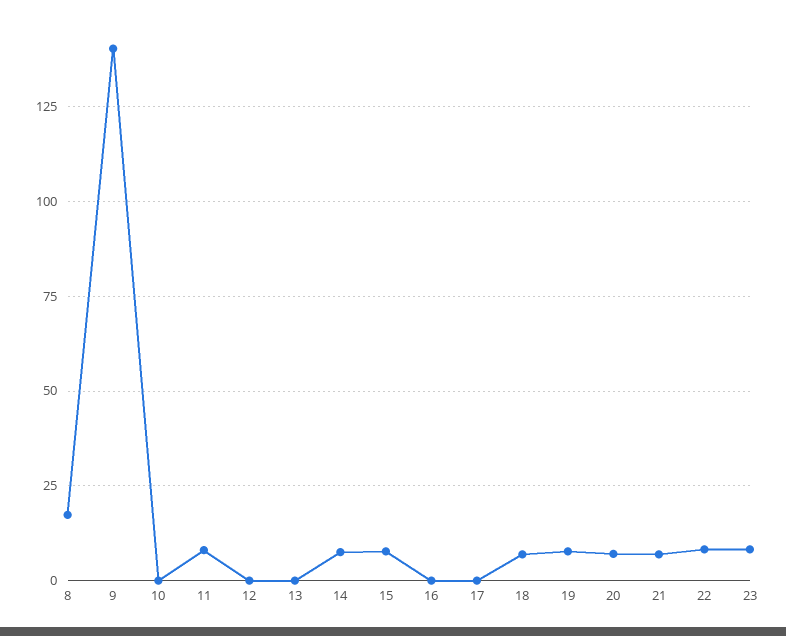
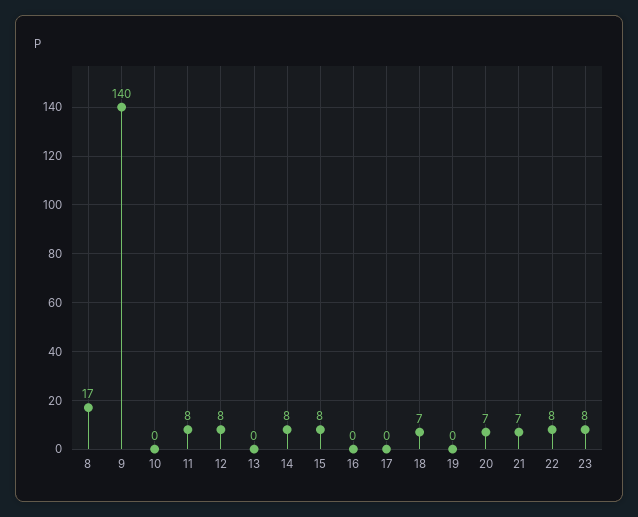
  {
    "8": 17,
    "9": 140,
    "10": 0,
    "11": 8,
-   "12": 0,
+   "12": 8,
    "13": 0,
    "14": 8,
    "15": 8,
    "16": 0,
    "17": 0,
    "18": 7,
-   "19": 7.5,
+   "19": 0,
    "20": 7,
    "21": 7,
    "22": 8,
    "23": 8
  }

